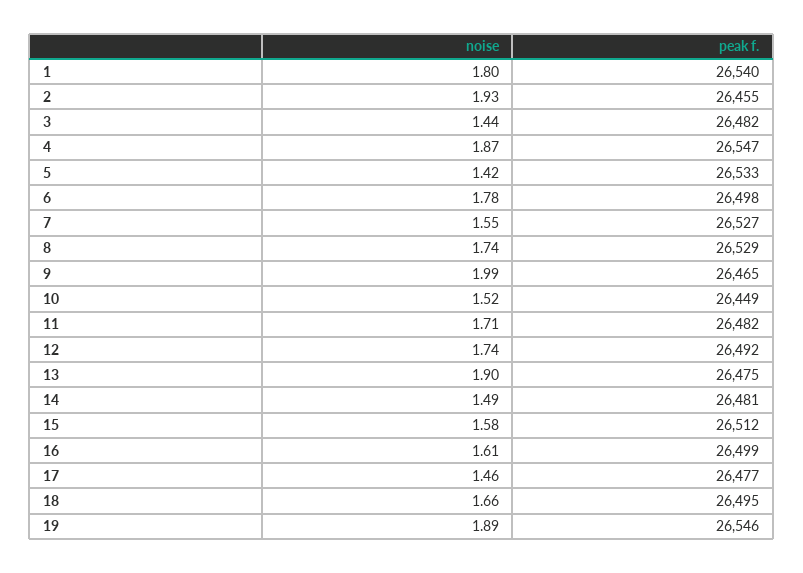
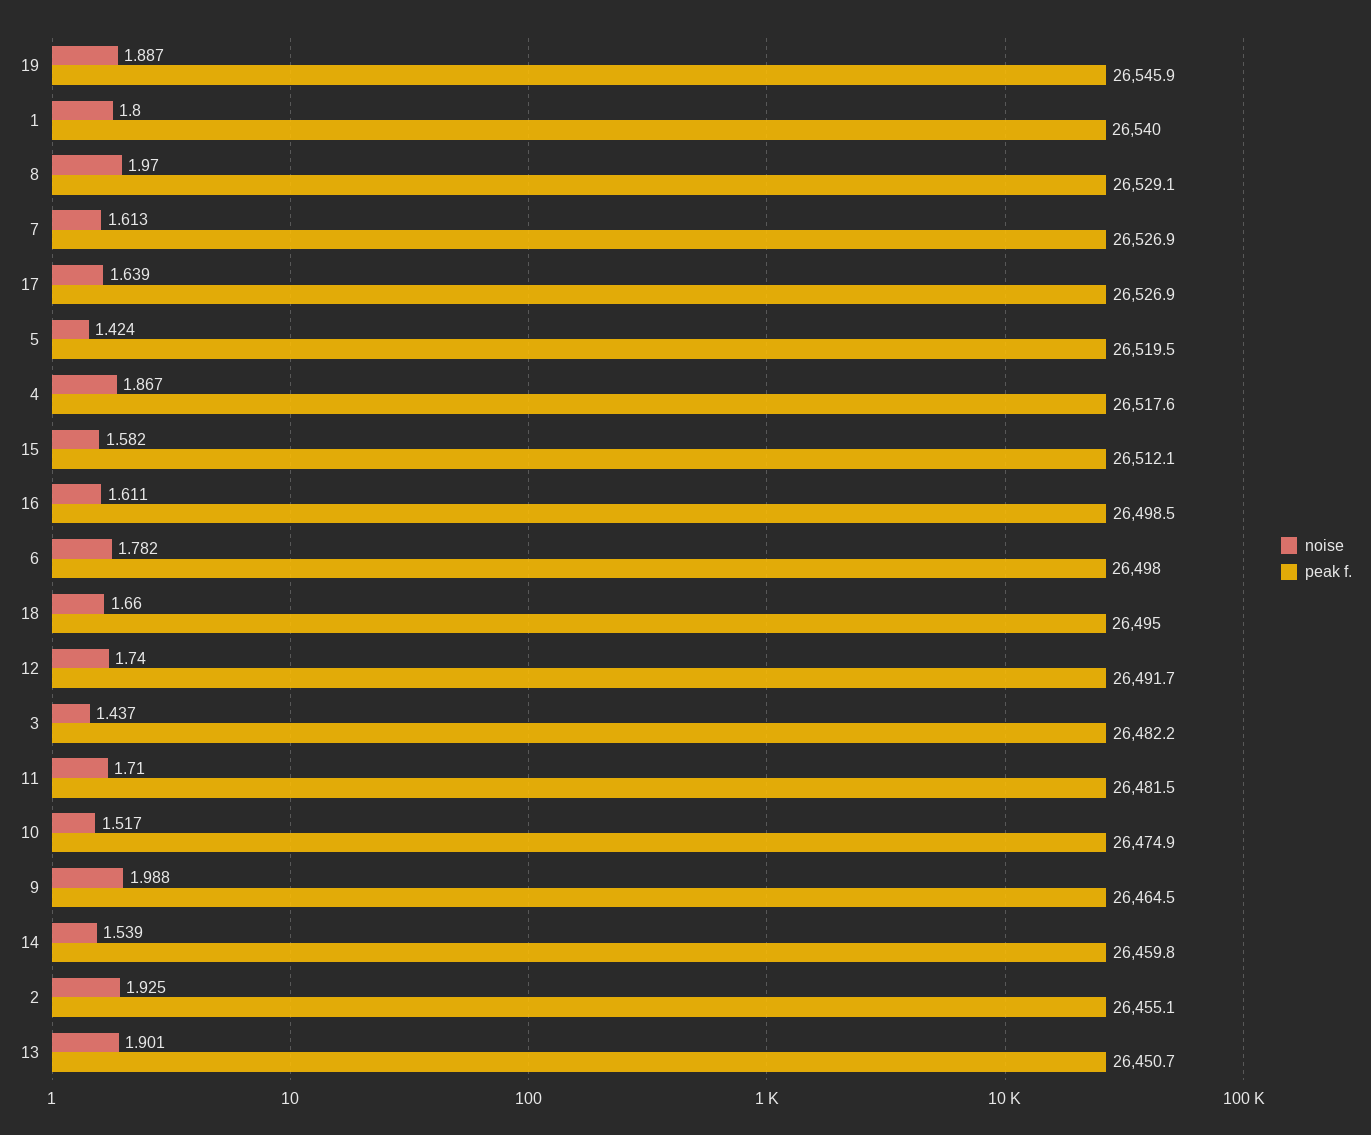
  {
    "noise": {
      "1": 1.8,
      "2": 1.925,
      "3": 1.437,
      "4": 1.867,
      "5": 1.424,
      "6": 1.782,
-     "7": 1.55,
+     "7": 1.613,
-     "8": 1.74,
+     "8": 1.97,
      "9": 1.988,
      "10": 1.517,
      "11": 1.71,
      "12": 1.74,
      "13": 1.901,
-     "14": 1.49,
+     "14": 1.539,
      "15": 1.582,
      "16": 1.611,
-     "17": 1.46,
+     "17": 1.639,
      "18": 1.66,
      "19": 1.887
    },
    "peak f.": {
      "1": 26540,
      "2": 26455.1,
      "3": 26482.2,
-     "4": 26547,
+     "4": 26517.6,
-     "5": 26533,
+     "5": 26519.5,
      "6": 26498,
      "7": 26526.9,
      "8": 26529.1,
      "9": 26464.5,
-     "10": 26449,
+     "10": 26474.9,
      "11": 26481.5,
      "12": 26491.7,
-     "13": 26475,
+     "13": 26450.7,
-     "14": 26481,
+     "14": 26459.8,
      "15": 26512.1,
      "16": 26498.5,
-     "17": 26477,
+     "17": 26526.9,
      "18": 26495,
      "19": 26545.9
    }
  }

